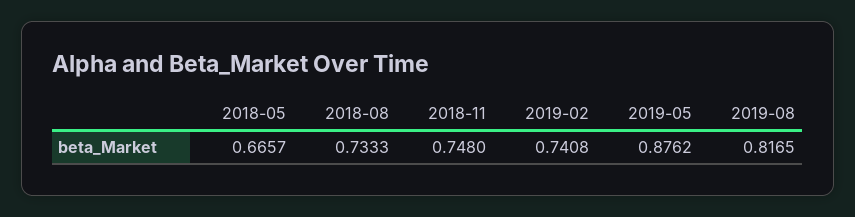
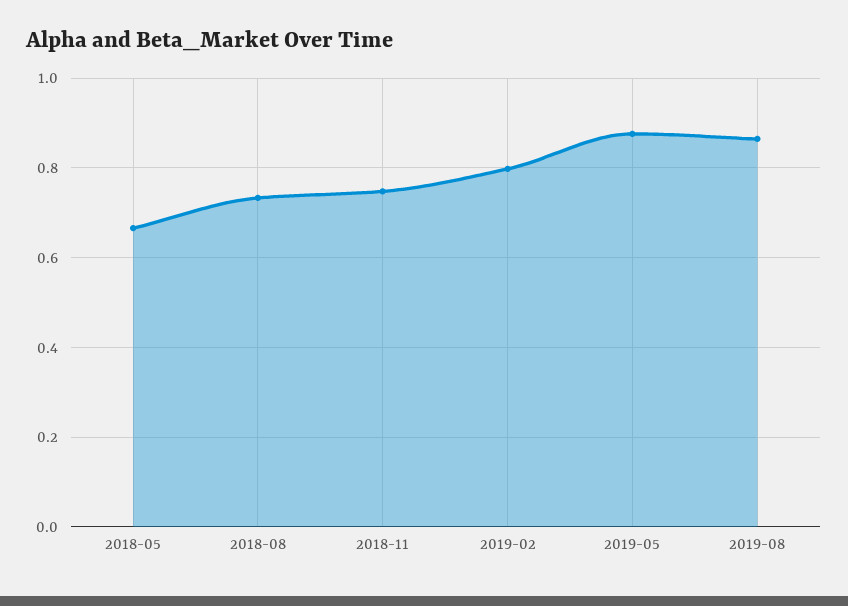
  {
    "2018-05": 0.6657,
    "2018-08": 0.7333,
    "2018-11": 0.748,
-   "2019-02": 0.7408,
+   "2019-02": 0.8,
    "2019-05": 0.8762,
-   "2019-08": 0.8165
+   "2019-08": 0.86
  }

